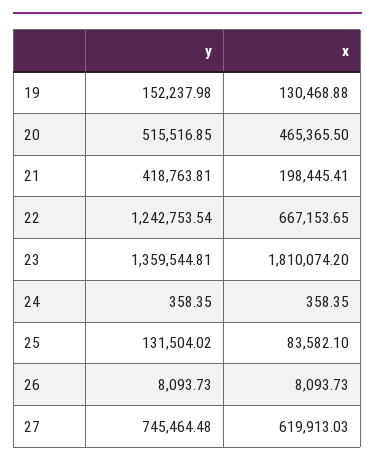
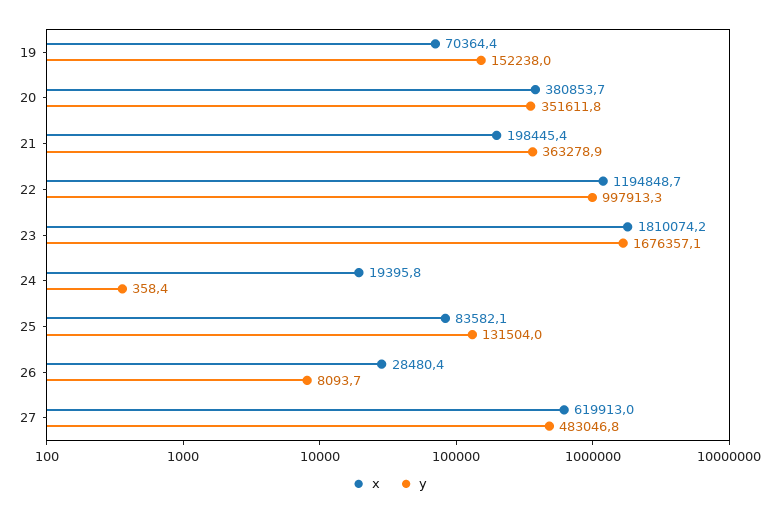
  {
    "y": {
      "19": 152237.98,
-     "20": 515516.85,
+     "20": 351611.8,
-     "21": 418763.81,
+     "21": 363278.9,
-     "22": 1242753.54,
+     "22": 997913.3,
-     "23": 1359544.81,
+     "23": 1676357.1,
      "24": 358.35,
      "25": 131504.02,
      "26": 8093.73,
-     "27": 745464.48
+     "27": 483046.8
    },
    "x": {
-     "19": 130468.88,
+     "19": 70364.4,
-     "20": 465365.5,
+     "20": 380853.7,
      "21": 198445.41,
-     "22": 667153.65,
+     "22": 1194848.7,
      "23": 1810074.2,
-     "24": 358.35,
+     "24": 19395.8,
      "25": 83582.1,
-     "26": 8093.73,
+     "26": 28480.4,
      "27": 619913.03
    }
  }

